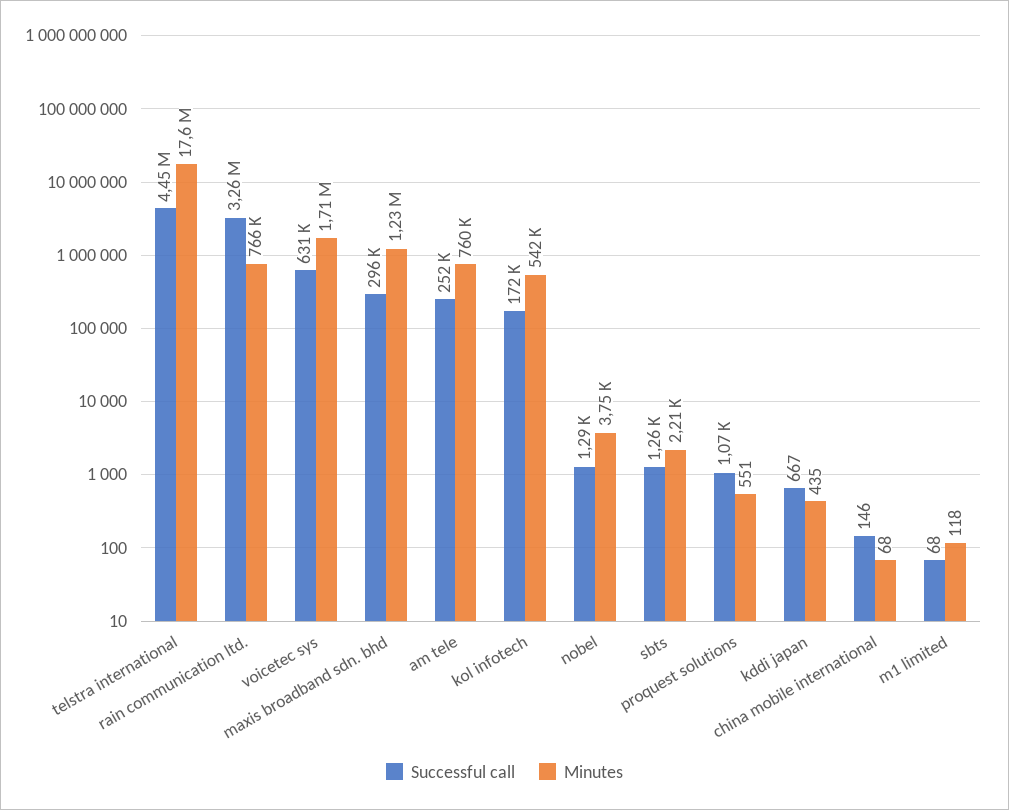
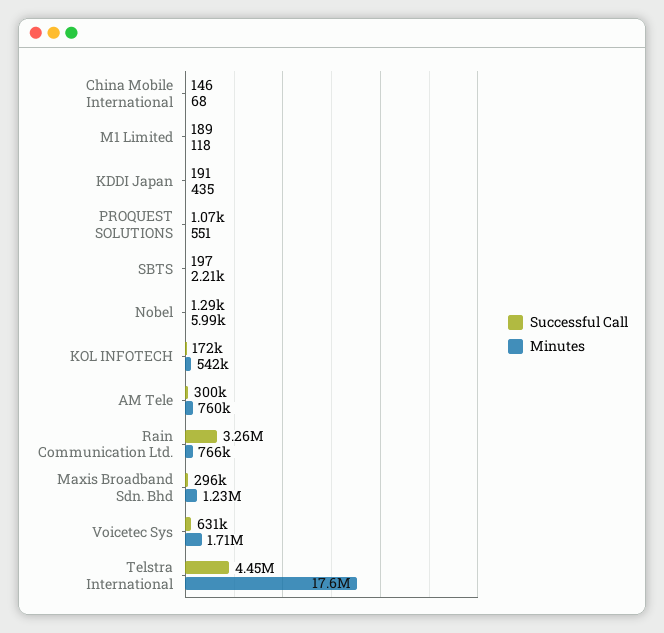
  {
    "Successful call": {
      "telstra international": 4450000,
      "rain communication ltd.": 3260000,
      "voicetec sys": 631000,
      "maxis broadband sdn. bhd": 296000,
-     "am tele": 252000,
+     "am tele": 300000,
      "kol infotech": 172000,
      "nobel": 1290,
-     "sbts": 1260,
+     "sbts": 197,
      "proquest solutions": 1070,
-     "kddi japan": 667,
+     "kddi japan": 191,
      "china mobile international": 146,
-     "m1 limited": 68
+     "m1 limited": 189
    },
    "Minutes": {
      "telstra international": 17600000,
      "rain communication ltd.": 766000,
      "voicetec sys": 1710000,
      "maxis broadband sdn. bhd": 1230000,
      "am tele": 760000,
      "kol infotech": 542000,
-     "nobel": 3750,
+     "nobel": 5990,
      "sbts": 2210,
      "proquest solutions": 551,
      "kddi japan": 435,
      "china mobile international": 68,
      "m1 limited": 118
    }
  }

